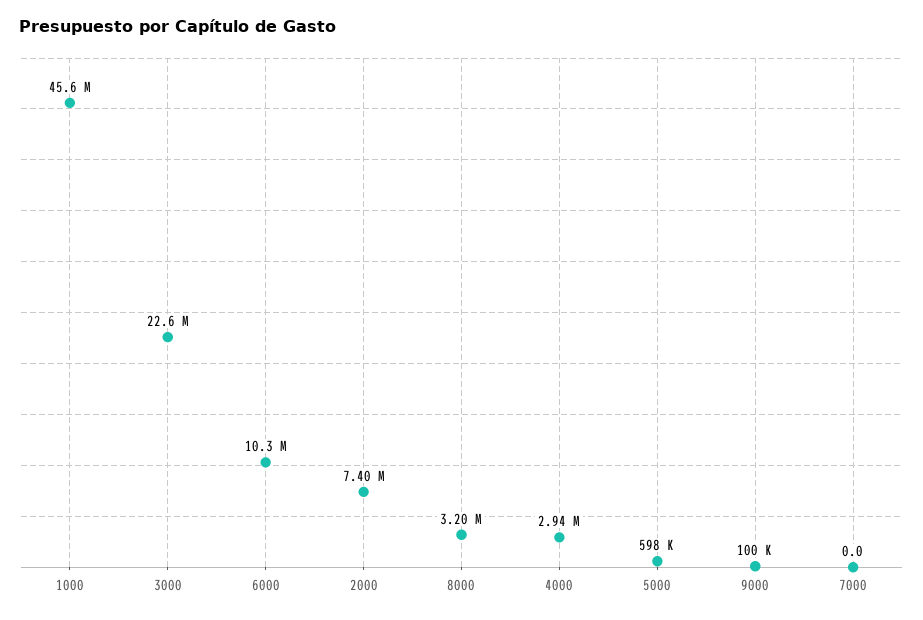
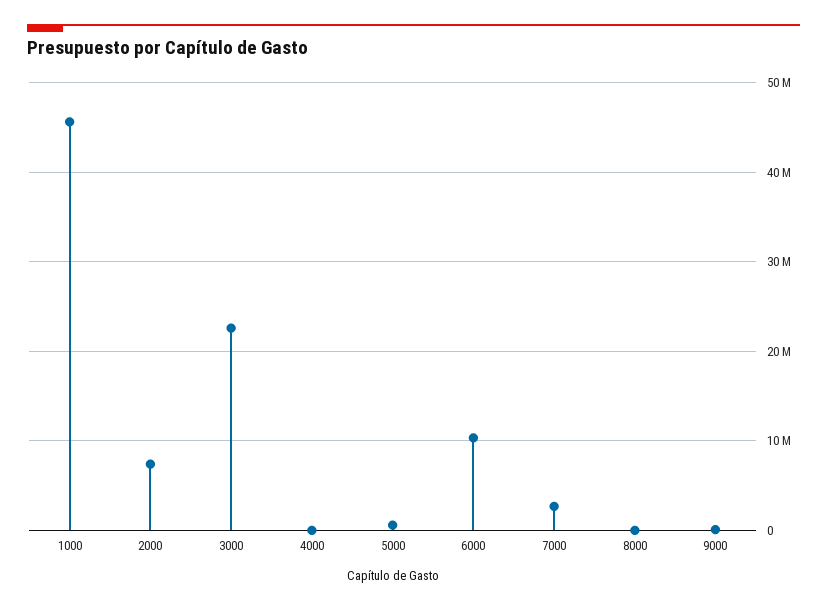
  {
    "1000": 45600000,
    "3000": 22600000,
    "6000": 10300000,
    "2000": 7400000,
-   "8000": 3200000,
+   "8000": 0,
-   "4000": 2940000,
+   "4000": 0,
    "5000": 598000,
    "9000": 100000,
-   "7000": 0
+   "7000": 3000000
  }

